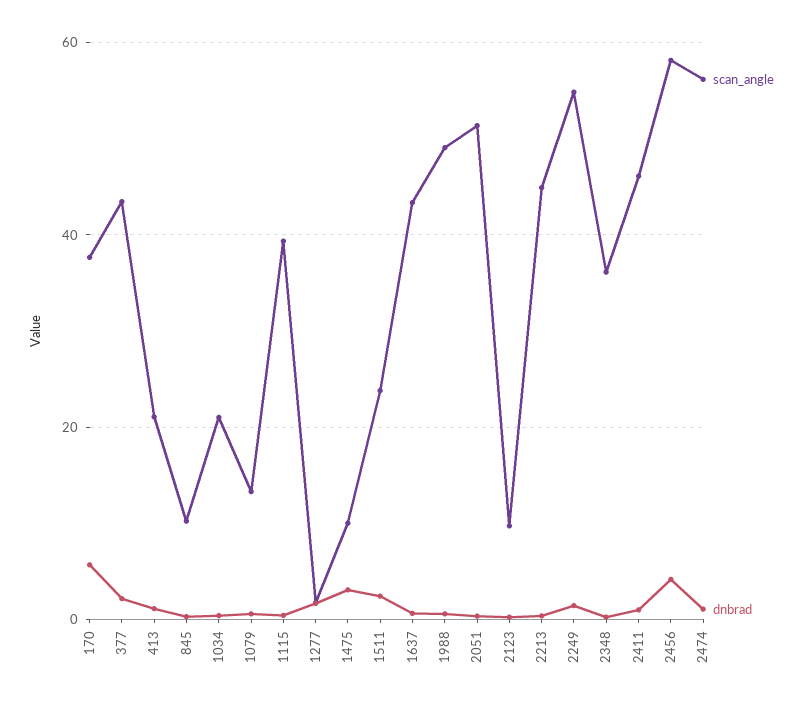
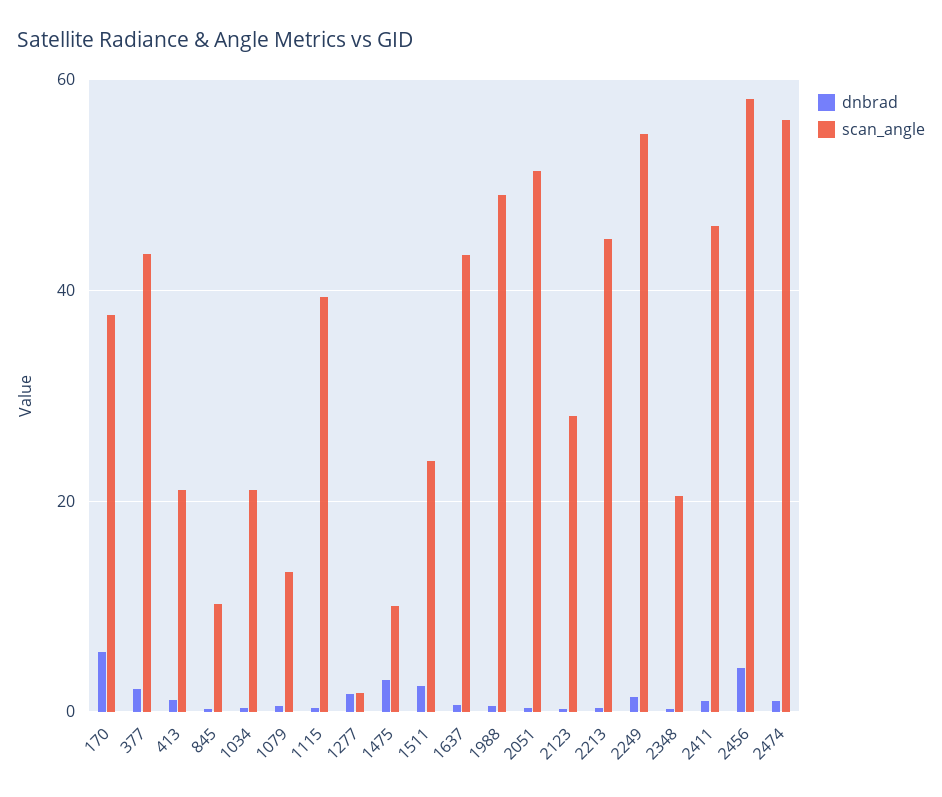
  {
    "scan_angle": {
      "170": 38,
      "377": 44,
      "413": 22,
      "845": 10,
      "1034": 22,
      "1079": 14,
      "1115": 40,
      "1277": 2,
      "1475": 10,
      "1511": 24,
      "1637": 44,
      "1988": 50,
      "2051": 52,
-     "2123": 10,
+     "2123": 28,
      "2213": 44,
      "2249": 54,
-     "2348": 36,
+     "2348": 20,
      "2411": 46,
      "2456": 58,
      "2474": 56
    },
    "dnbrad": {
      "170": 6,
      "377": 2,
      "413": 2,
      "845": 0,
      "1034": 0,
      "1079": 0,
      "1115": 0,
      "1277": 2,
      "1475": 4,
      "1511": 2,
      "1637": 0,
      "1988": 0,
      "2051": 0,
      "2123": 0,
      "2213": 0,
      "2249": 2,
      "2348": 0,
      "2411": 0,
      "2456": 4,
      "2474": 2
    }
  }

